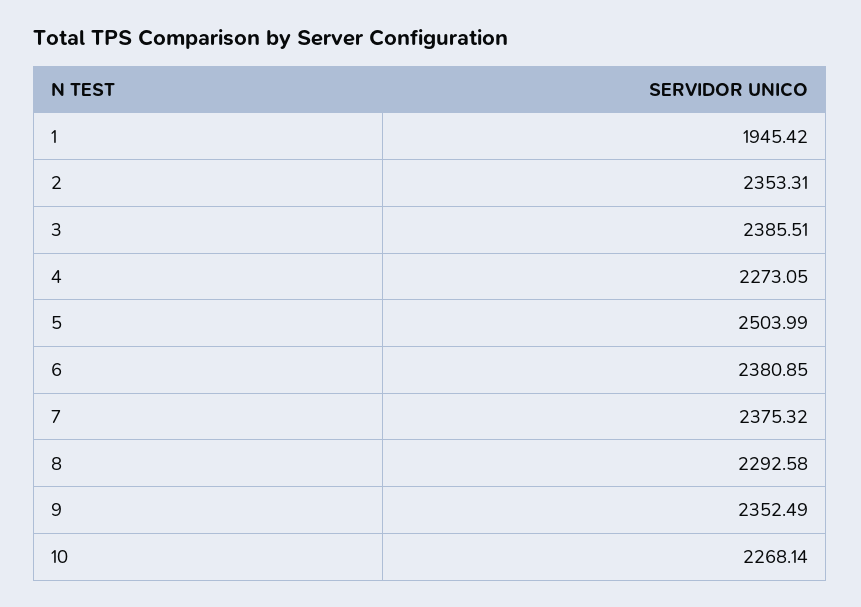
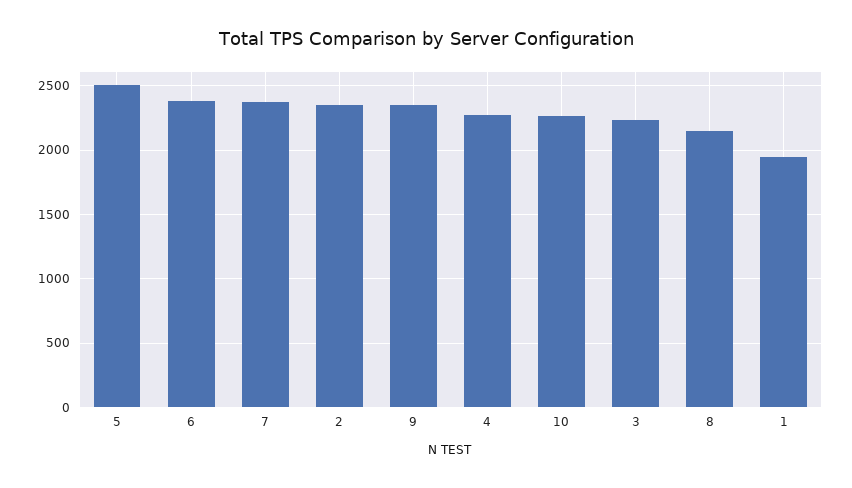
  {
    "1": 1945.42,
    "2": 2353.31,
-   "3": 2385.51,
+   "3": 2250,
    "4": 2273.05,
    "5": 2503.99,
    "6": 2380.85,
    "7": 2375.32,
-   "8": 2292.58,
+   "8": 2150,
    "9": 2352.49,
    "10": 2268.14
  }

